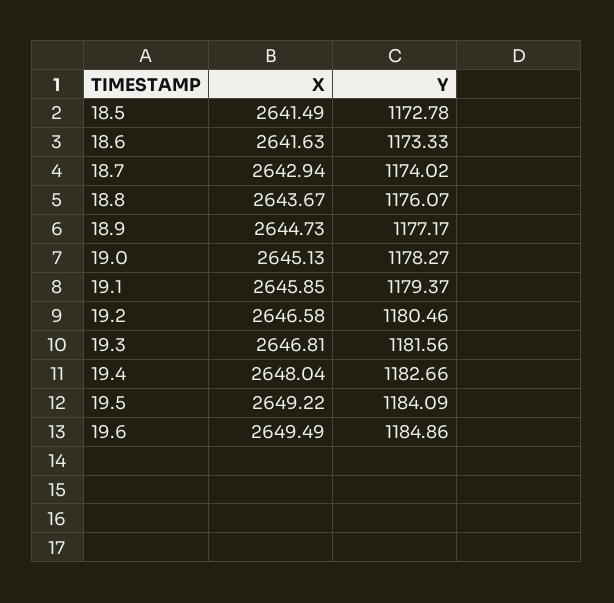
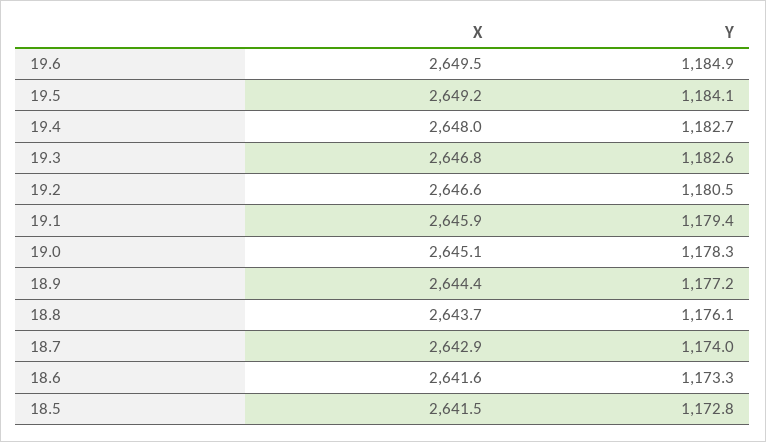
  {
    "X": {
      "18.5": 2641.49,
      "18.6": 2641.63,
      "18.7": 2642.94,
      "18.8": 2643.67,
-     "18.9": 2644.73,
+     "18.9": 2644.4,
      "19.0": 2645.13,
      "19.1": 2645.85,
      "19.2": 2646.58,
      "19.3": 2646.81,
      "19.4": 2648.04,
      "19.5": 2649.22,
      "19.6": 2649.49
    },
    "Y": {
      "18.5": 1172.78,
      "18.6": 1173.33,
      "18.7": 1174.02,
      "18.8": 1176.07,
      "18.9": 1177.17,
      "19.0": 1178.27,
      "19.1": 1179.37,
      "19.2": 1180.46,
-     "19.3": 1181.56,
+     "19.3": 1182.6,
      "19.4": 1182.66,
      "19.5": 1184.09,
      "19.6": 1184.86
    }
  }

